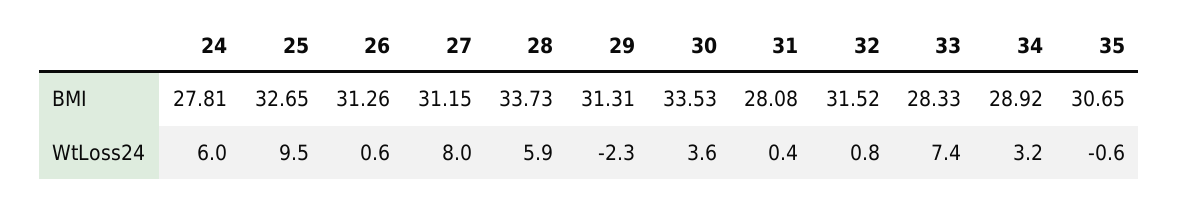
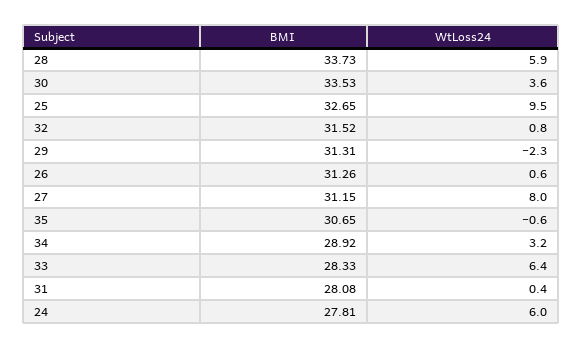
  {
    "24": {
      "BMI": 27.81,
      "WtLoss24": 6
    },
    "25": {
      "BMI": 32.65,
      "WtLoss24": 9.5
    },
    "26": {
      "BMI": 31.26,
      "WtLoss24": 0.6
    },
    "27": {
      "BMI": 31.15,
      "WtLoss24": 8
    },
    "28": {
      "BMI": 33.73,
      "WtLoss24": 5.9
    },
    "29": {
      "BMI": 31.31,
      "WtLoss24": -2.3
    },
    "30": {
      "BMI": 33.53,
      "WtLoss24": 3.6
    },
    "31": {
      "BMI": 28.08,
      "WtLoss24": 0.4
    },
    "32": {
      "BMI": 31.52,
      "WtLoss24": 0.8
    },
    "33": {
      "BMI": 28.33,
-     "WtLoss24": 7.4
+     "WtLoss24": 6.4
    },
    "34": {
      "BMI": 28.92,
      "WtLoss24": 3.2
    },
    "35": {
      "BMI": 30.65,
      "WtLoss24": -0.6
    }
  }

